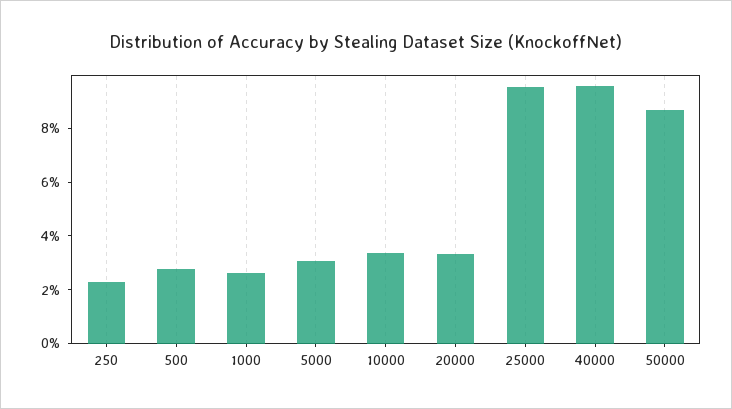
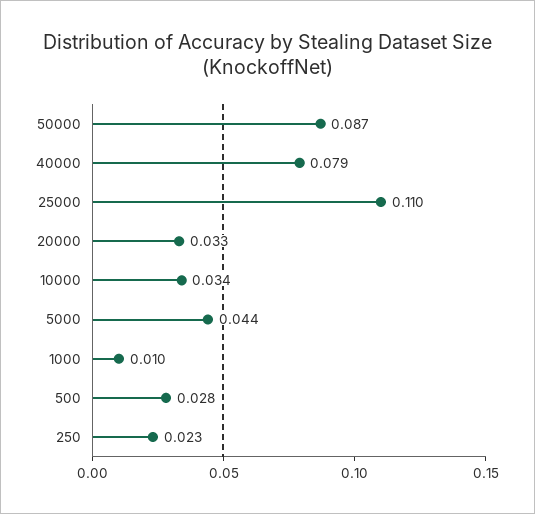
  {
    "250": 0.023,
    "500": 0.028,
-   "1000": 0.025,
+   "1000": 0.01,
-   "5000": 0.03,
+   "5000": 0.044,
    "10000": 0.034,
    "20000": 0.033,
-   "25000": 0.095,
+   "25000": 0.11,
-   "40000": 0.095,
+   "40000": 0.079,
    "50000": 0.087
  }

